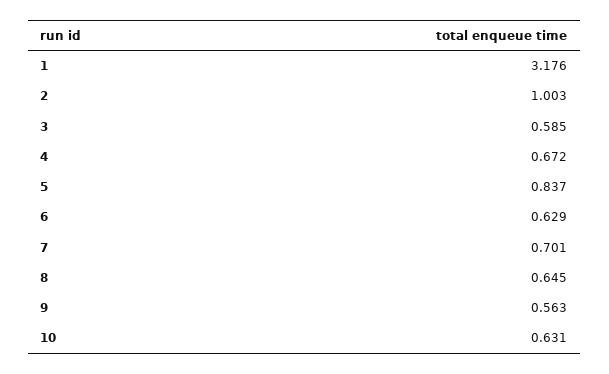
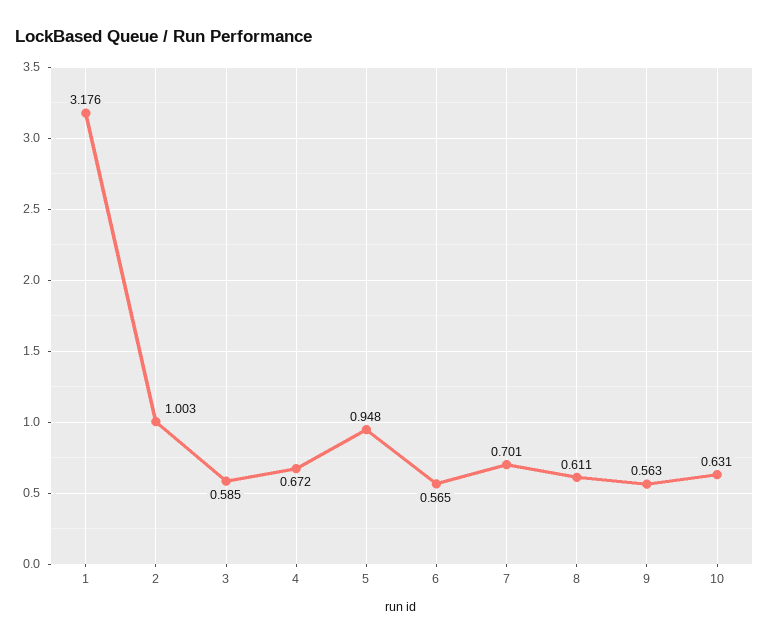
  {
    "1": 3.176,
    "2": 1.003,
    "3": 0.585,
    "4": 0.672,
-   "5": 0.837,
+   "5": 0.948,
-   "6": 0.629,
+   "6": 0.565,
    "7": 0.701,
-   "8": 0.645,
+   "8": 0.611,
    "9": 0.563,
    "10": 0.631
  }

